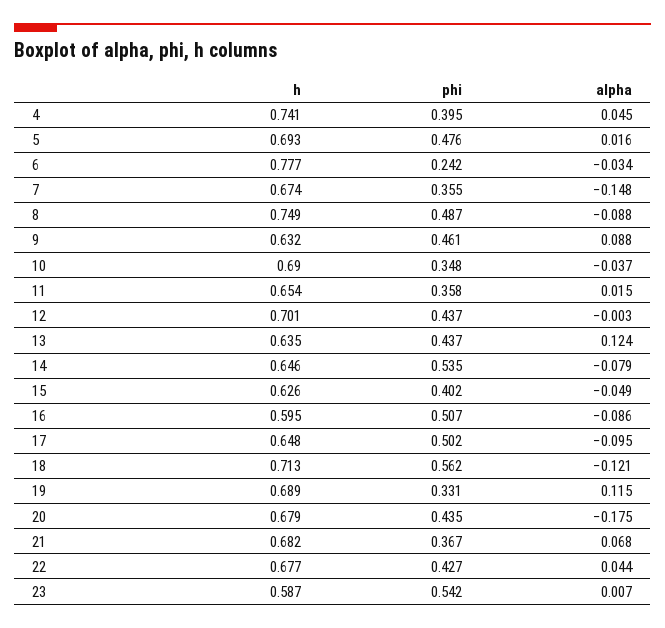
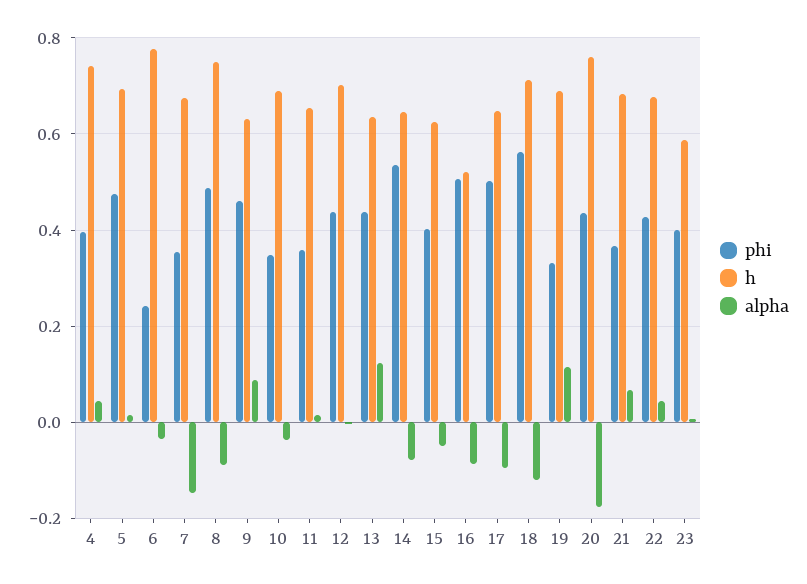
  {
    "h": {
      "4": 0.741,
      "5": 0.693,
      "6": 0.777,
      "7": 0.674,
      "8": 0.749,
      "9": 0.632,
      "10": 0.69,
      "11": 0.654,
      "12": 0.701,
      "13": 0.635,
      "14": 0.646,
      "15": 0.626,
-     "16": 0.595,
+     "16": 0.52,
      "17": 0.648,
      "18": 0.713,
      "19": 0.689,
-     "20": 0.679,
+     "20": 0.76,
      "21": 0.682,
      "22": 0.677,
      "23": 0.587
    },
    "phi": {
      "4": 0.395,
      "5": 0.476,
      "6": 0.242,
      "7": 0.355,
      "8": 0.487,
      "9": 0.461,
      "10": 0.348,
      "11": 0.358,
      "12": 0.437,
      "13": 0.437,
      "14": 0.535,
      "15": 0.402,
      "16": 0.507,
      "17": 0.502,
      "18": 0.562,
      "19": 0.331,
      "20": 0.435,
      "21": 0.367,
      "22": 0.427,
-     "23": 0.542
+     "23": 0.4
    },
    "alpha": {
      "4": 0.045,
      "5": 0.016,
      "6": -0.034,
      "7": -0.148,
      "8": -0.088,
      "9": 0.088,
      "10": -0.037,
      "11": 0.015,
      "12": -0.003,
      "13": 0.124,
      "14": -0.079,
      "15": -0.049,
      "16": -0.086,
      "17": -0.095,
      "18": -0.121,
      "19": 0.115,
      "20": -0.175,
      "21": 0.068,
      "22": 0.044,
      "23": 0.007
    }
  }

